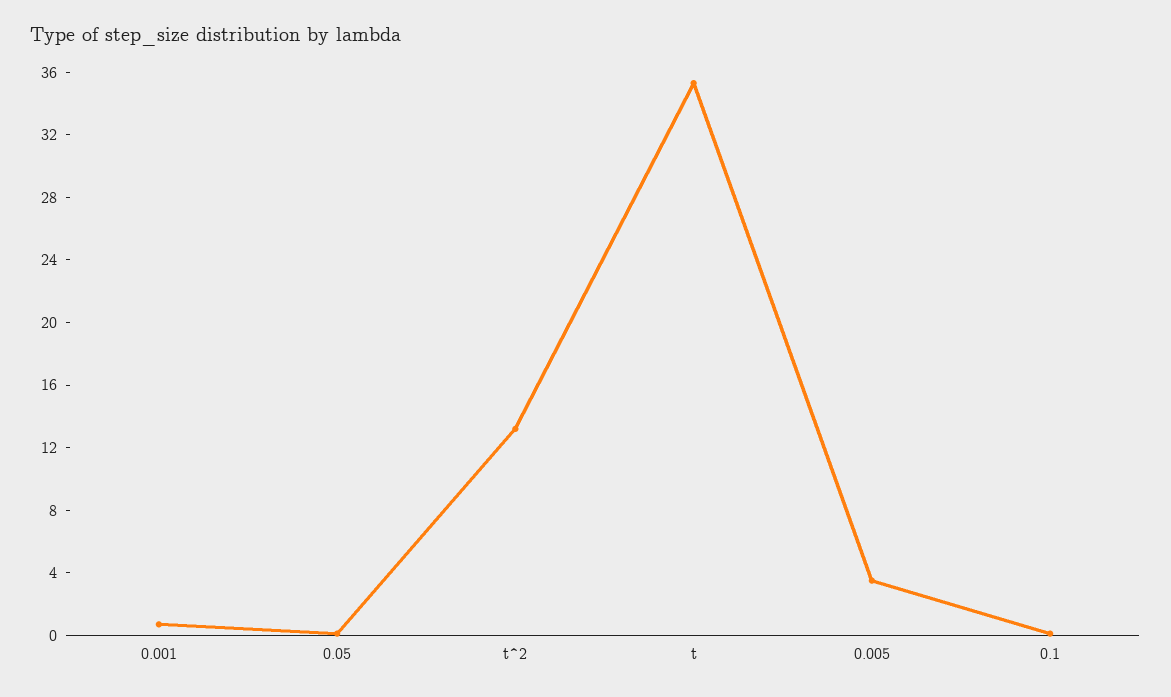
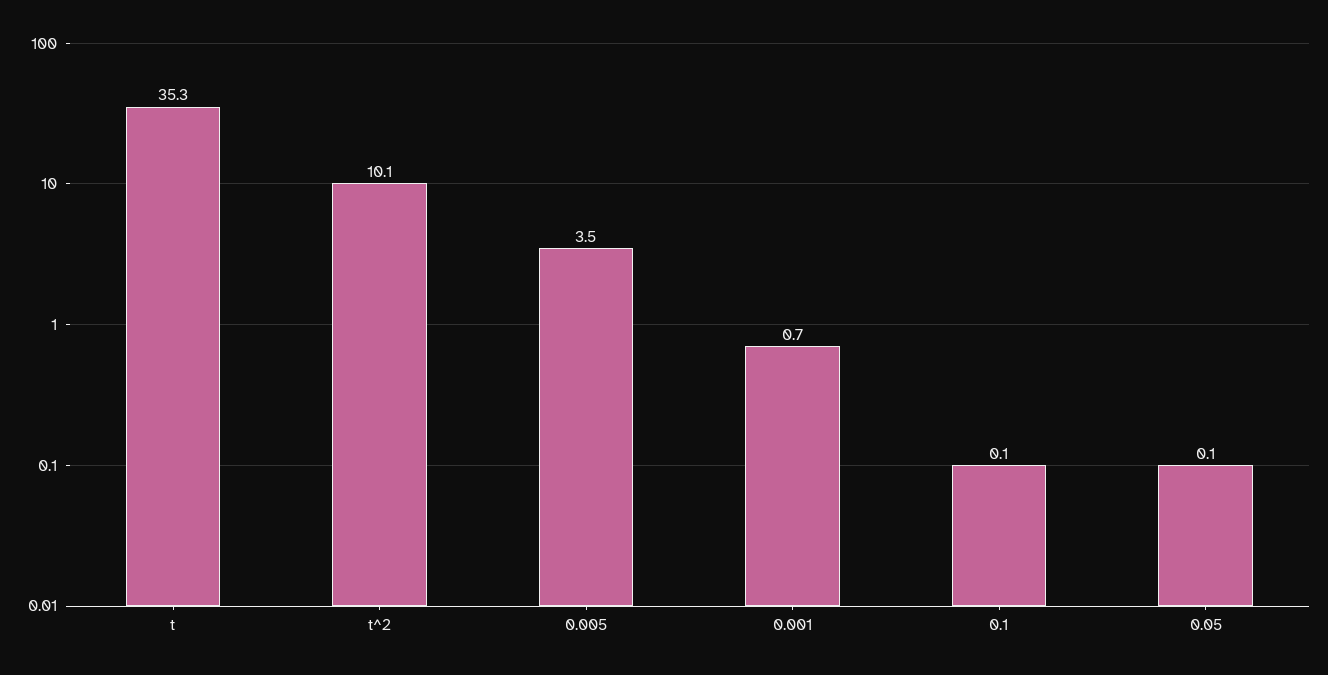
  {
    "0.001": 0.7,
    "0.05": 0.1,
-   "t^2": 13,
+   "t^2": 10.1,
    "t": 35.3,
    "0.005": 3.5,
    "0.1": 0.1
  }

